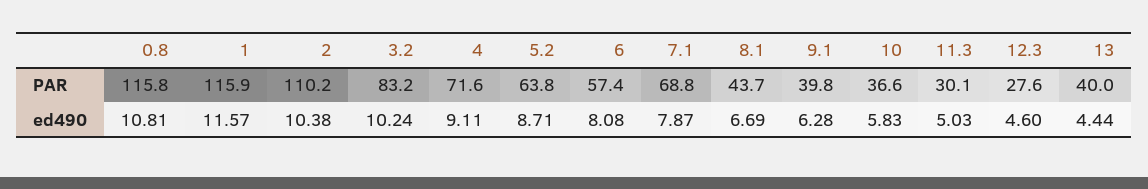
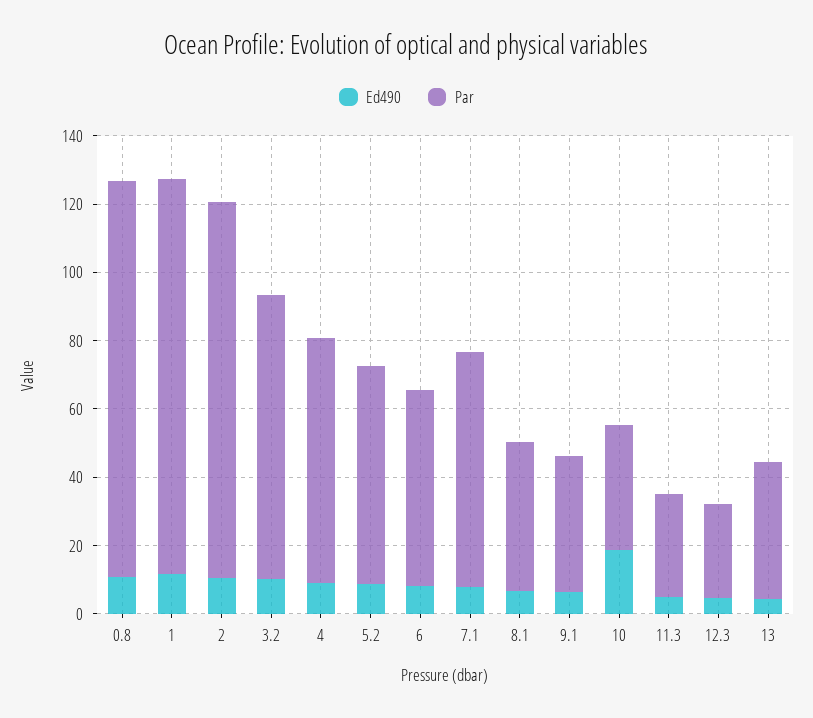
  {
    "PAR": {
      "0.8": 115.8,
      "1": 115.9,
      "2": 110.2,
      "3.2": 83.2,
      "4": 71.6,
      "5.2": 63.8,
      "6": 57.4,
      "7.1": 68.8,
      "8.1": 43.7,
      "9.1": 39.8,
      "10": 36.6,
      "11.3": 30.1,
      "12.3": 27.6,
      "13": 40
    },
    "ed490": {
      "0.8": 10.81,
      "1": 11.57,
      "2": 10.38,
      "3.2": 10.24,
      "4": 9.11,
      "5.2": 8.71,
      "6": 8.08,
      "7.1": 7.87,
      "8.1": 6.69,
      "9.1": 6.28,
-     "10": 5.83,
+     "10": 20,
      "11.3": 5.03,
      "12.3": 4.6,
      "13": 4.44
    }
  }

